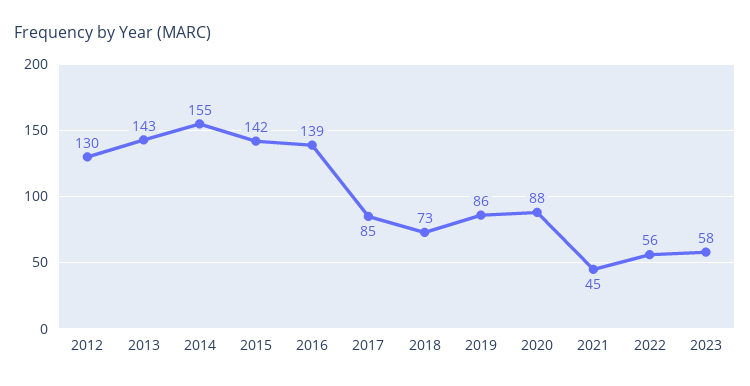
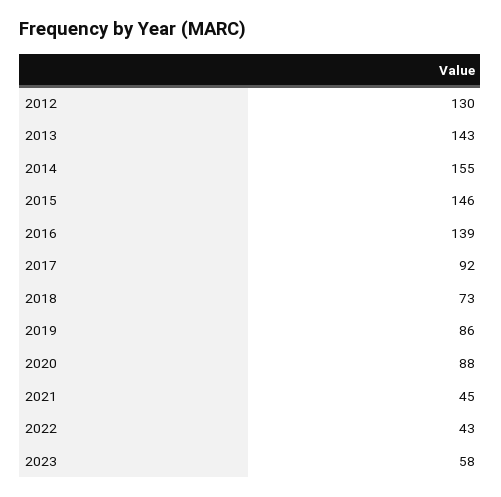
  {
    "2012": 130,
    "2013": 143,
    "2014": 155,
-   "2015": 142,
+   "2015": 146,
    "2016": 139,
-   "2017": 85,
+   "2017": 92,
    "2018": 73,
    "2019": 86,
    "2020": 88,
    "2021": 45,
-   "2022": 56,
+   "2022": 43,
    "2023": 58
  }

